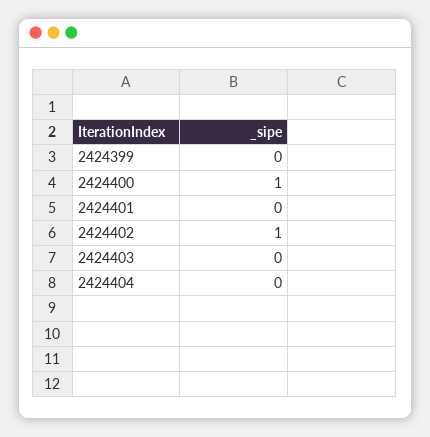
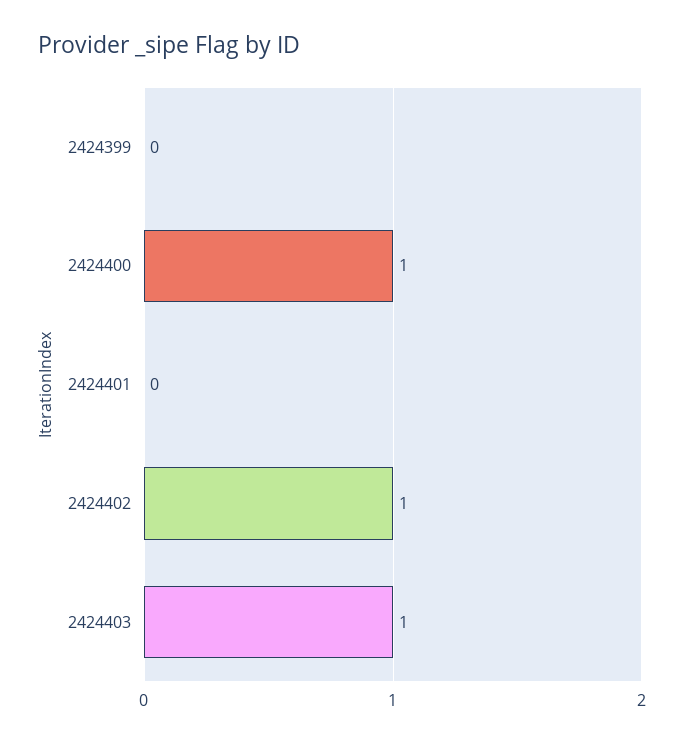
  {
    "2424399": 0,
    "2424400": 1,
    "2424401": 0,
    "2424402": 1,
-   "2424403": 0,
+   "2424403": 1
-   "2424404": 0
  }

